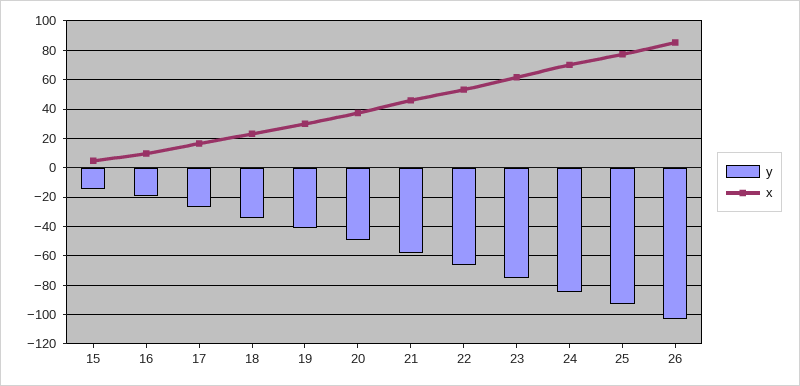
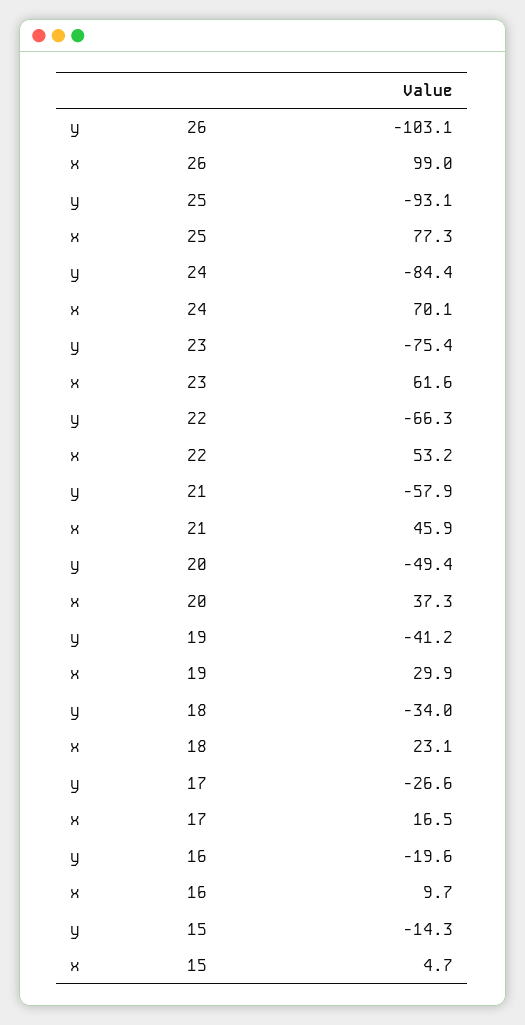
  {
    "y": {
      "15": -14.3,
      "16": -19.6,
      "17": -26.6,
      "18": -34,
      "19": -41.2,
      "20": -49.4,
      "21": -57.9,
      "22": -66.3,
      "23": -75.4,
      "24": -84.4,
      "25": -93.1,
      "26": -103.1
    },
    "x": {
      "15": 4.7,
      "16": 9.7,
      "17": 16.5,
      "18": 23.1,
      "19": 29.9,
      "20": 37.3,
      "21": 45.9,
      "22": 53.2,
      "23": 61.6,
      "24": 70.1,
      "25": 77.3,
-     "26": 85
+     "26": 99
    }
  }

